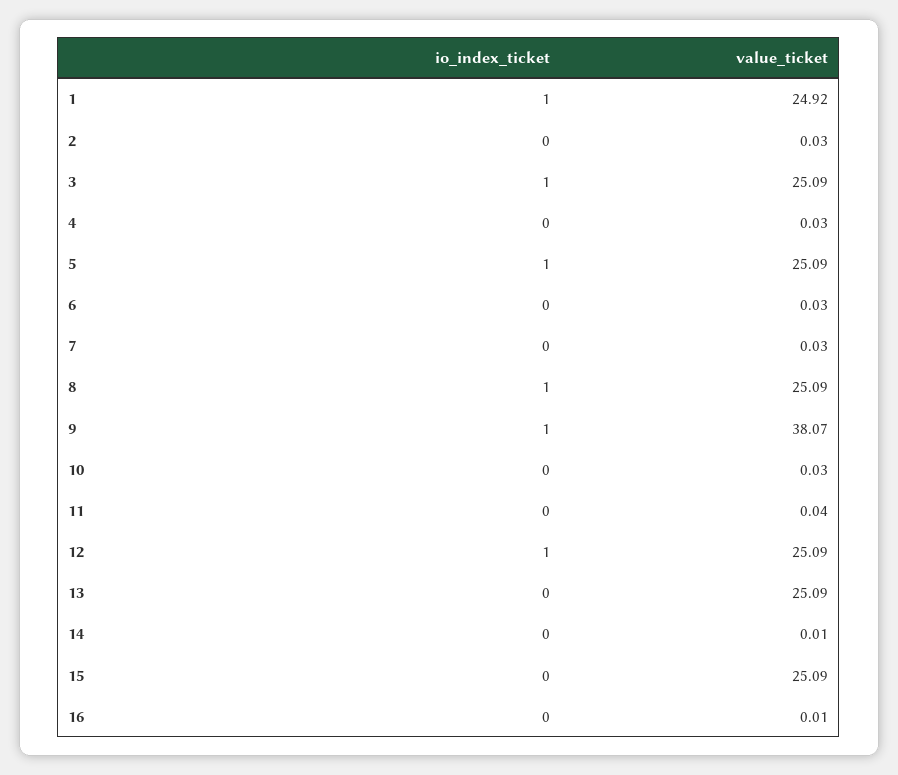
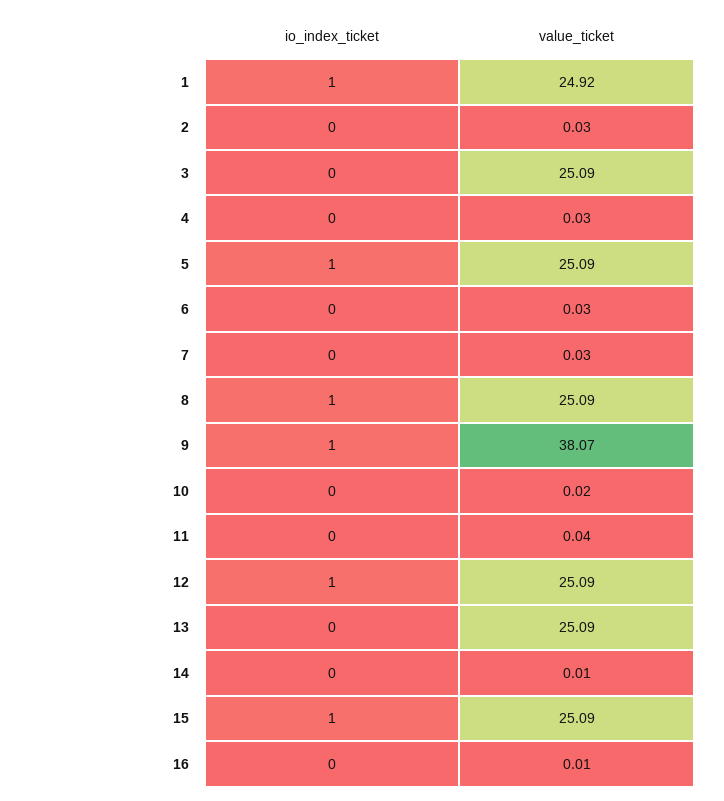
  {
    "io_index_ticket": {
      "1": 1,
      "2": 0,
-     "3": 1,
+     "3": 0,
      "4": 0,
      "5": 1,
      "6": 0,
      "7": 0,
      "8": 1,
      "9": 1,
      "10": 0,
      "11": 0,
      "12": 1,
      "13": 0,
      "14": 0,
-     "15": 0,
+     "15": 1,
      "16": 0
    },
    "value_ticket": {
      "1": 24.92,
      "2": 0.03,
      "3": 25.09,
      "4": 0.03,
      "5": 25.09,
      "6": 0.03,
      "7": 0.03,
      "8": 25.09,
      "9": 38.07,
-     "10": 0.03,
+     "10": 0.02,
      "11": 0.04,
      "12": 25.09,
      "13": 25.09,
      "14": 0.01,
      "15": 25.09,
      "16": 0.01
    }
  }

